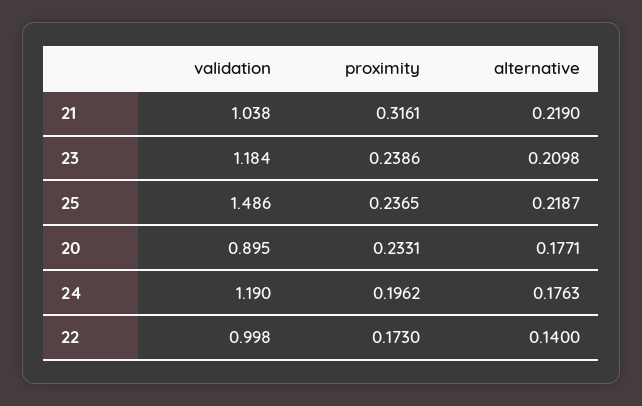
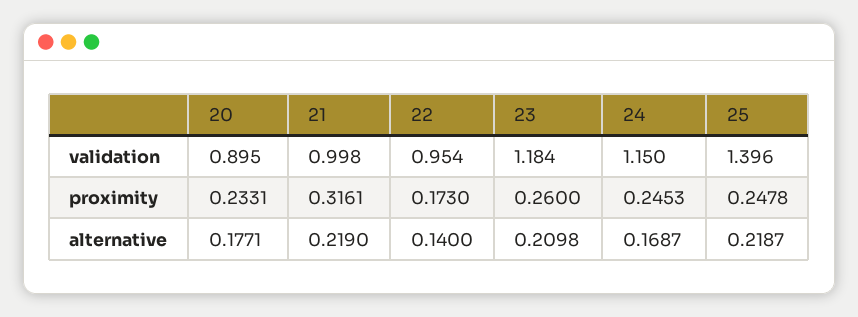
  {
    "validation": {
-     "21": 1.038,
+     "21": 0.998,
      "23": 1.184,
-     "25": 1.486,
+     "25": 1.396,
      "20": 0.895,
-     "24": 1.19,
+     "24": 1.15,
-     "22": 0.998
+     "22": 0.954
    },
    "proximity": {
      "21": 0.3161,
-     "23": 0.2386,
+     "23": 0.26,
-     "25": 0.2365,
+     "25": 0.2478,
      "20": 0.2331,
-     "24": 0.1962,
+     "24": 0.2453,
      "22": 0.173
    },
    "alternative": {
      "21": 0.219,
      "23": 0.2098,
      "25": 0.2187,
      "20": 0.1771,
-     "24": 0.1763,
+     "24": 0.1687,
      "22": 0.14
    }
  }

